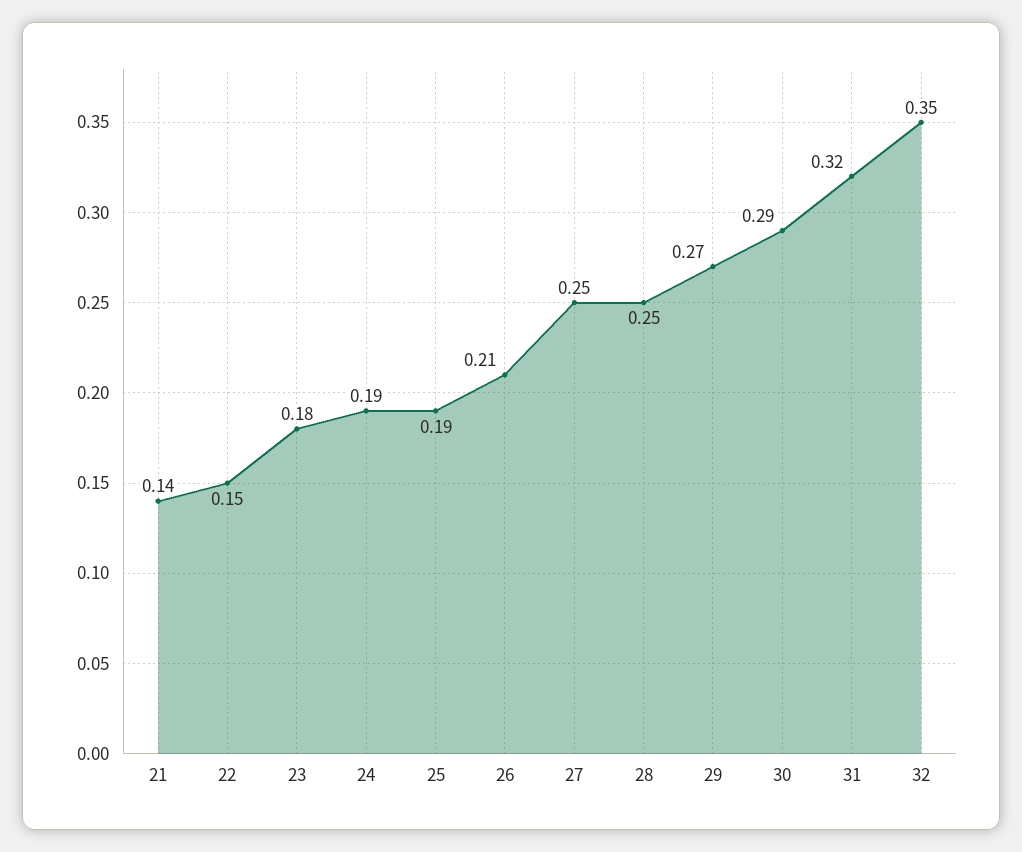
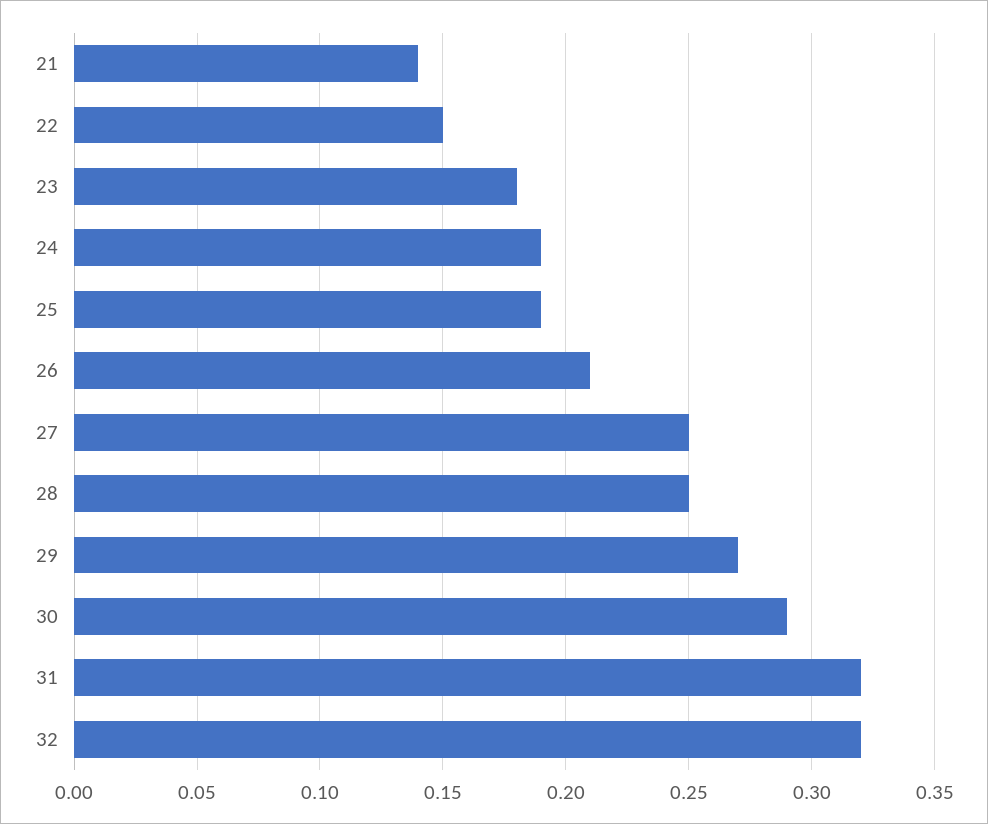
  {
    "21": 0.14,
    "22": 0.15,
    "23": 0.18,
    "24": 0.19,
    "25": 0.19,
    "26": 0.21,
    "27": 0.25,
    "28": 0.25,
    "29": 0.27,
    "30": 0.29,
    "31": 0.32,
-   "32": 0.35
+   "32": 0.32
  }

